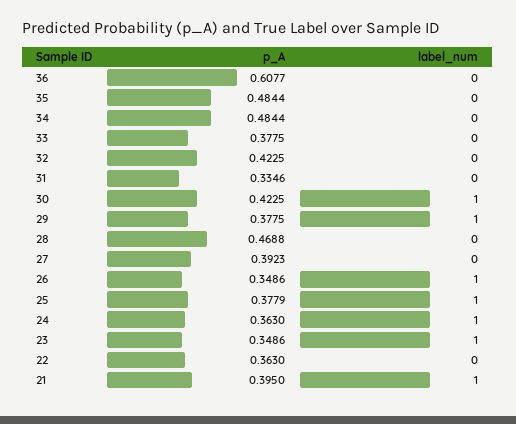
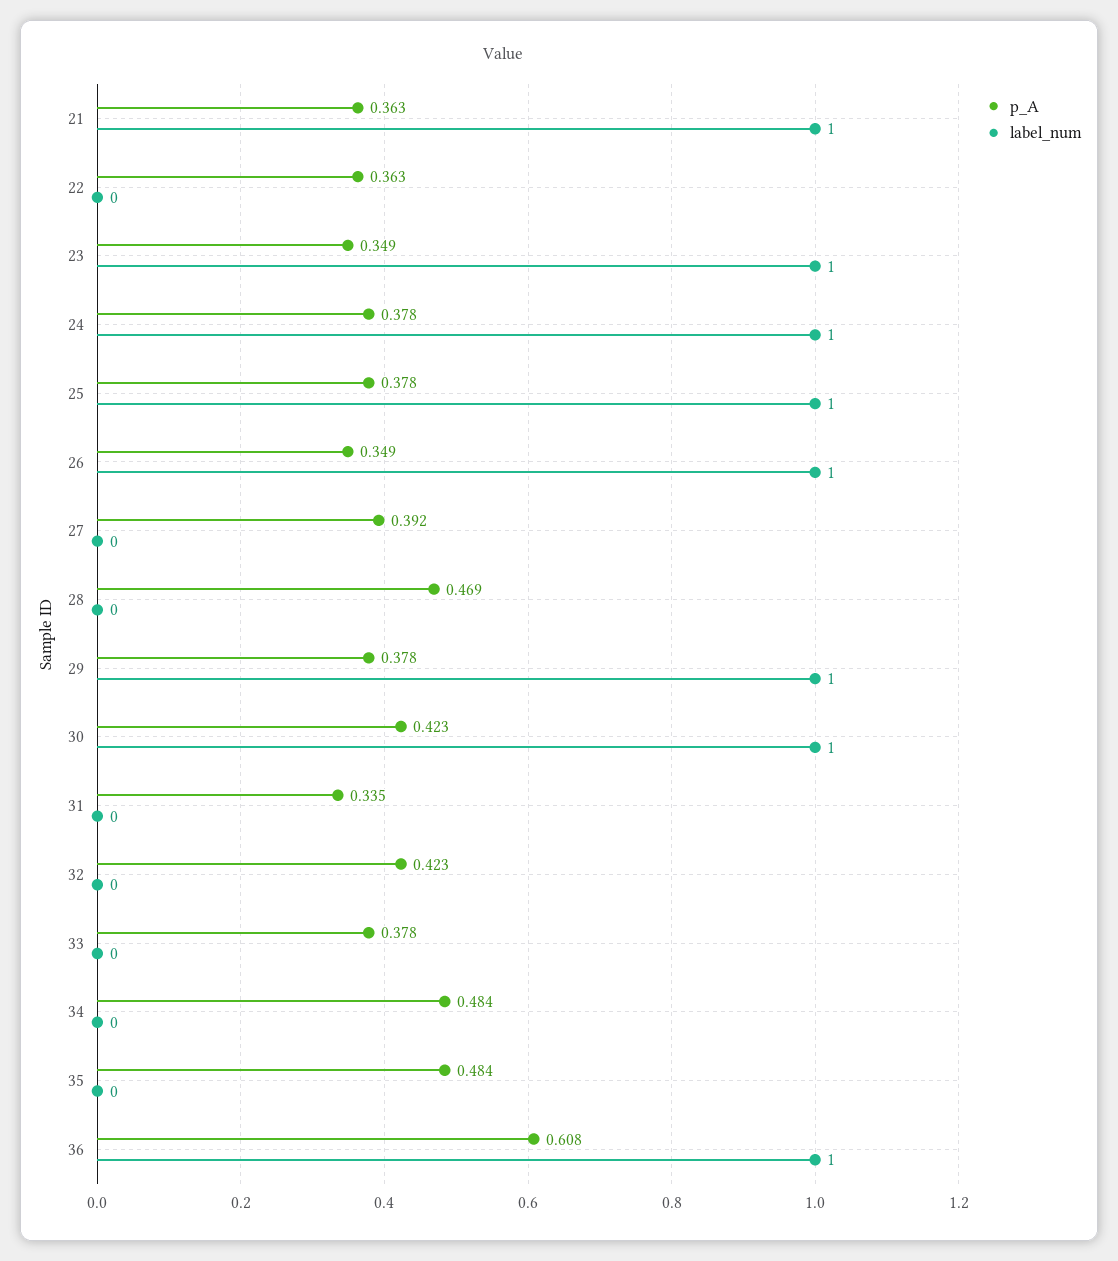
  {
    "p_A": {
      "36": 0.6077,
      "35": 0.4844,
      "34": 0.4844,
      "33": 0.3775,
      "32": 0.4225,
      "31": 0.3346,
      "30": 0.4225,
      "29": 0.3775,
      "28": 0.4688,
      "27": 0.3923,
      "26": 0.3486,
      "25": 0.3779,
-     "24": 0.363,
+     "24": 0.378,
      "23": 0.3486,
      "22": 0.363,
-     "21": 0.395
+     "21": 0.363
    },
    "label_num": {
-     "36": 0,
+     "36": 1,
      "35": 0,
      "34": 0,
      "33": 0,
      "32": 0,
      "31": 0,
      "30": 1,
      "29": 1,
      "28": 0,
      "27": 0,
      "26": 1,
      "25": 1,
      "24": 1,
      "23": 1,
      "22": 0,
      "21": 1
    }
  }

